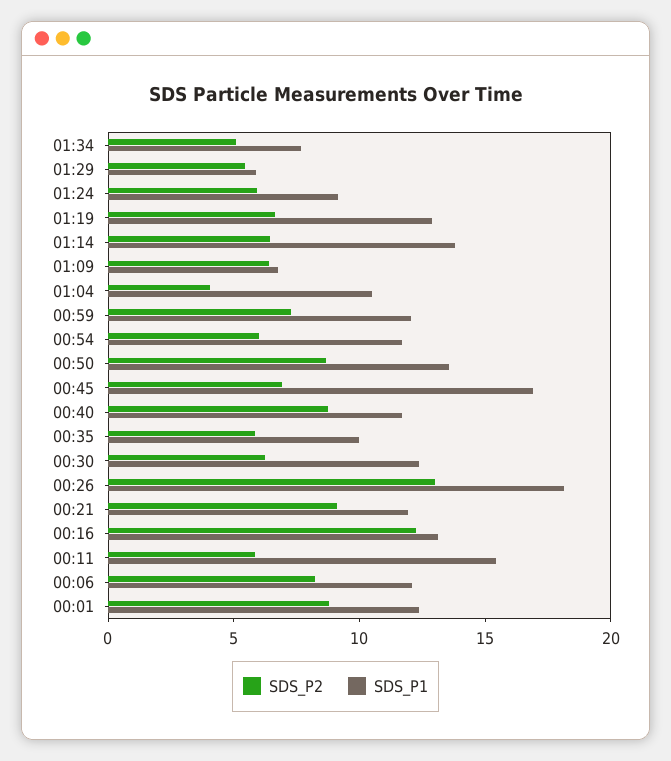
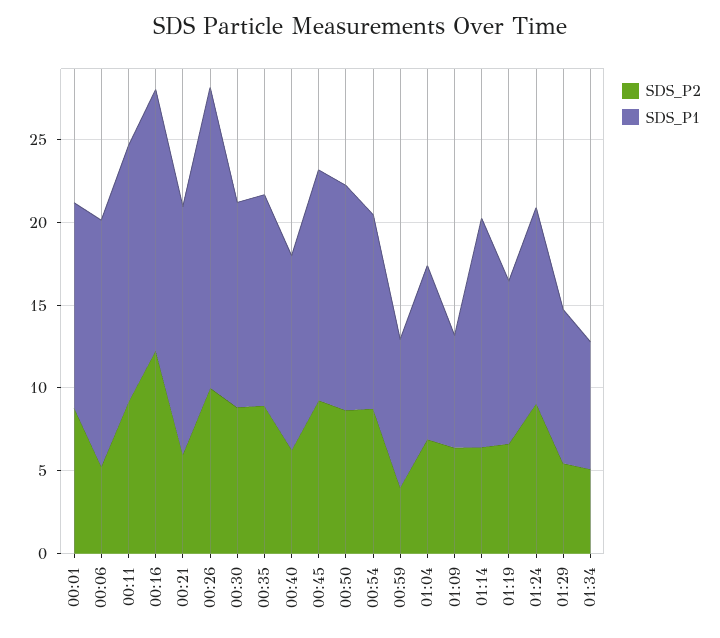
  {
    "SDS_P2": {
      "01:34": 5,
      "01:29": 5,
-     "01:24": 6,
+     "01:24": 9,
      "01:19": 7,
      "01:14": 6,
      "01:09": 6,
-     "01:04": 4,
+     "01:04": 7,
-     "00:59": 7,
+     "00:59": 4,
-     "00:54": 6,
+     "00:54": 9,
      "00:50": 9,
-     "00:45": 7,
+     "00:45": 9,
-     "00:40": 9,
+     "00:40": 6,
-     "00:35": 6,
+     "00:35": 9,
-     "00:30": 6,
+     "00:30": 9,
-     "00:26": 13,
+     "00:26": 10,
-     "00:21": 9,
+     "00:21": 6,
      "00:16": 12,
-     "00:11": 6,
+     "00:11": 9,
-     "00:06": 8,
+     "00:06": 5,
      "00:01": 9
    },
    "SDS_P1": {
      "01:34": 8,
-     "01:29": 6,
+     "01:29": 9,
-     "01:24": 9,
+     "01:24": 12,
-     "01:19": 13,
+     "01:19": 10,
      "01:14": 14,
      "01:09": 7,
      "01:04": 10,
-     "00:59": 12,
+     "00:59": 9,
      "00:54": 12,
      "00:50": 14,
-     "00:45": 17,
+     "00:45": 14,
      "00:40": 12,
-     "00:35": 10,
+     "00:35": 13,
      "00:30": 12,
      "00:26": 18,
-     "00:21": 12,
+     "00:21": 15,
-     "00:16": 13,
+     "00:16": 16,
      "00:11": 15,
-     "00:06": 12,
+     "00:06": 15,
      "00:01": 12
    }
  }

